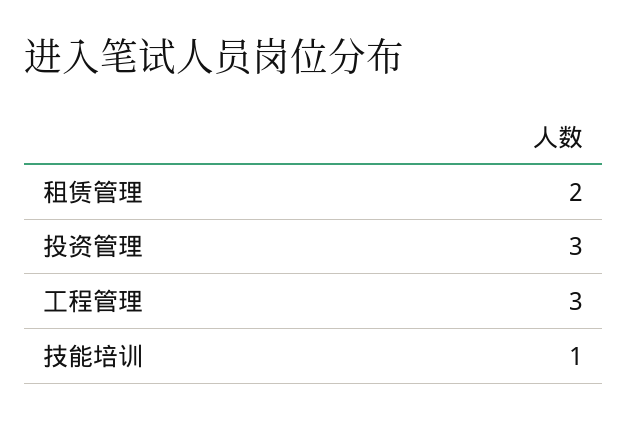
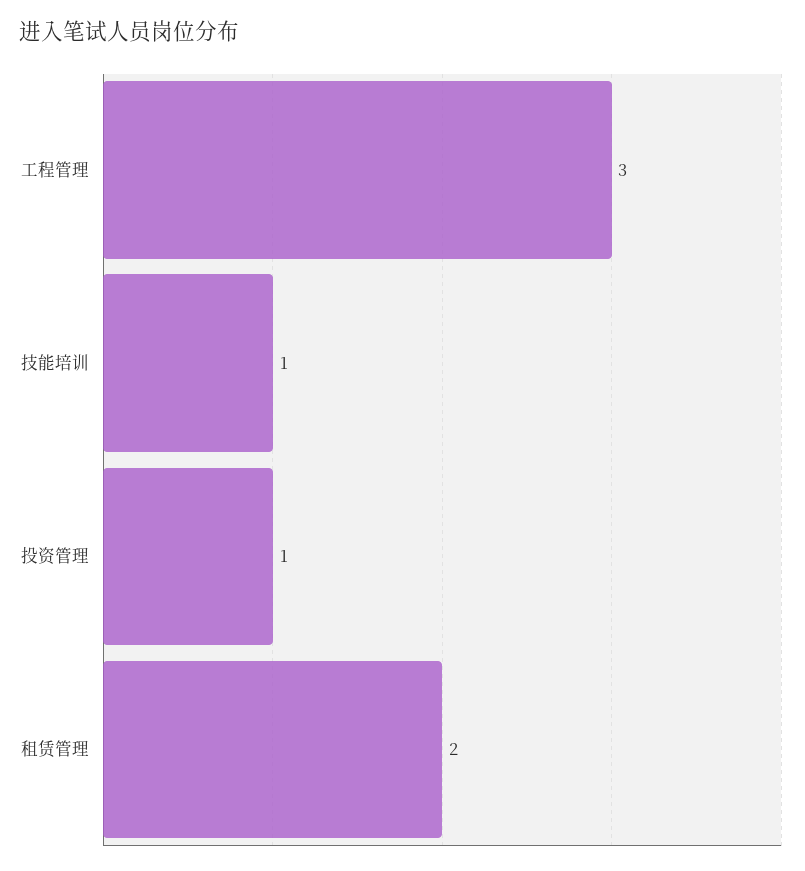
  {
    "租赁管理": 2,
-   "投资管理": 3,
+   "投资管理": 1,
    "工程管理": 3,
    "技能培训": 1
  }

